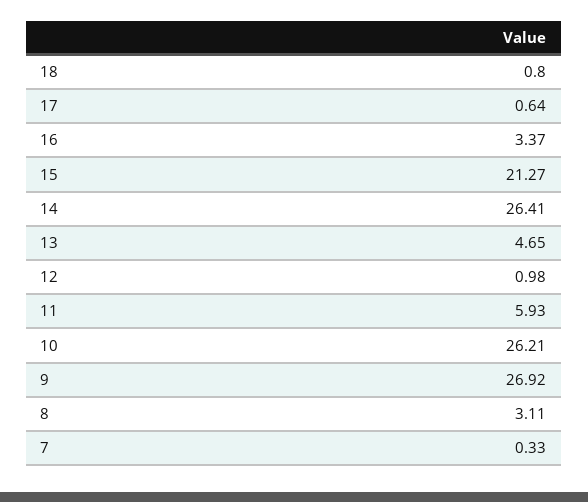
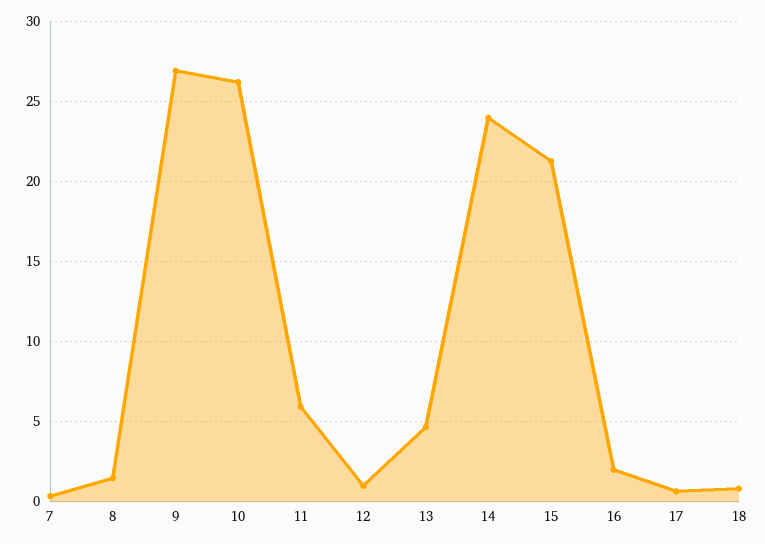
  {
    "18": 0.8,
    "17": 0.64,
-   "16": 3.37,
+   "16": 2,
    "15": 21.27,
-   "14": 26.41,
+   "14": 24,
    "13": 4.65,
    "12": 0.98,
    "11": 5.93,
    "10": 26.21,
    "9": 26.92,
-   "8": 3.11,
+   "8": 1.5,
    "7": 0.33
  }

